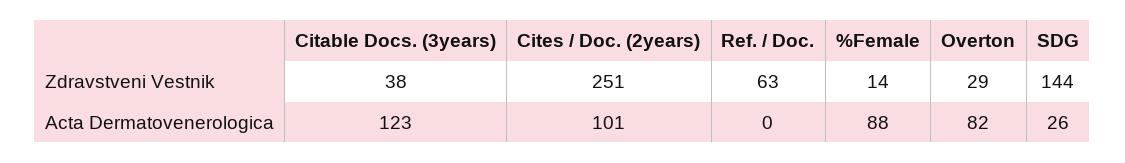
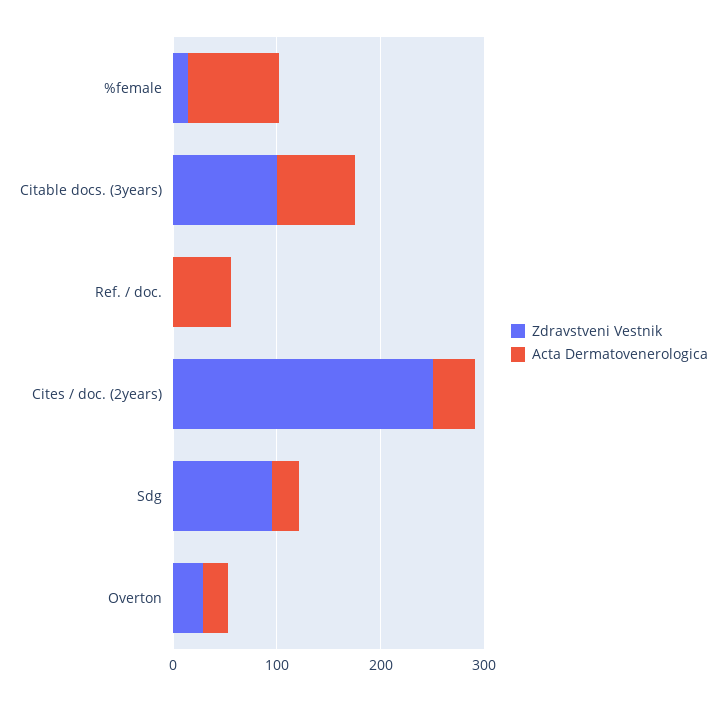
  {
    "Zdravstveni Vestnik": {
-     "Citable Docs. (3years)": 38,
+     "Citable Docs. (3years)": 100,
      "Cites / Doc. (2years)": 251,
-     "Ref. / Doc.": 63,
+     "Ref. / Doc.": 0,
      "%Female": 14,
      "Overton": 29,
-     "SDG": 144
+     "SDG": 100
    },
    "Acta Dermatovenerologica": {
-     "Citable Docs. (3years)": 123,
+     "Citable Docs. (3years)": 80,
-     "Cites / Doc. (2years)": 101,
+     "Cites / Doc. (2years)": 40,
-     "Ref. / Doc.": 0,
+     "Ref. / Doc.": 60,
      "%Female": 88,
-     "Overton": 82,
+     "Overton": 20,
      "SDG": 26
    }
  }

